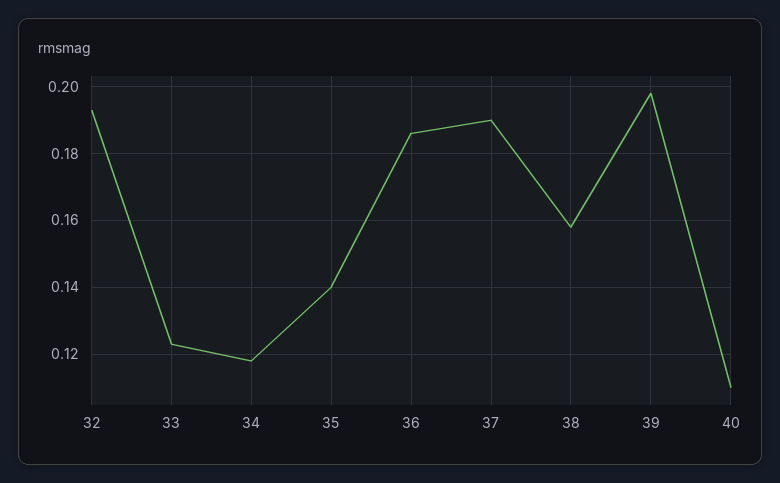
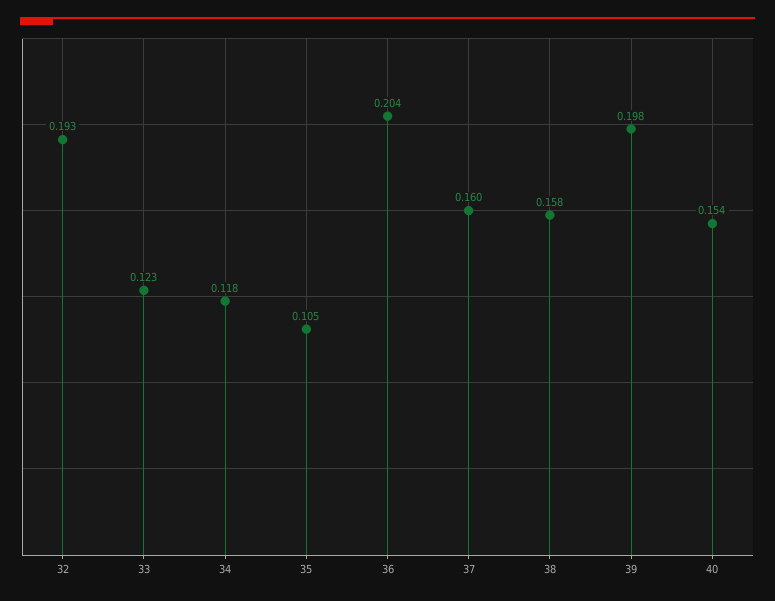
  {
    "32": 0.193,
    "33": 0.123,
    "34": 0.118,
-   "35": 0.14,
+   "35": 0.105,
-   "36": 0.185,
+   "36": 0.204,
-   "37": 0.19,
+   "37": 0.16,
    "38": 0.158,
    "39": 0.198,
-   "40": 0.11
+   "40": 0.154
  }

